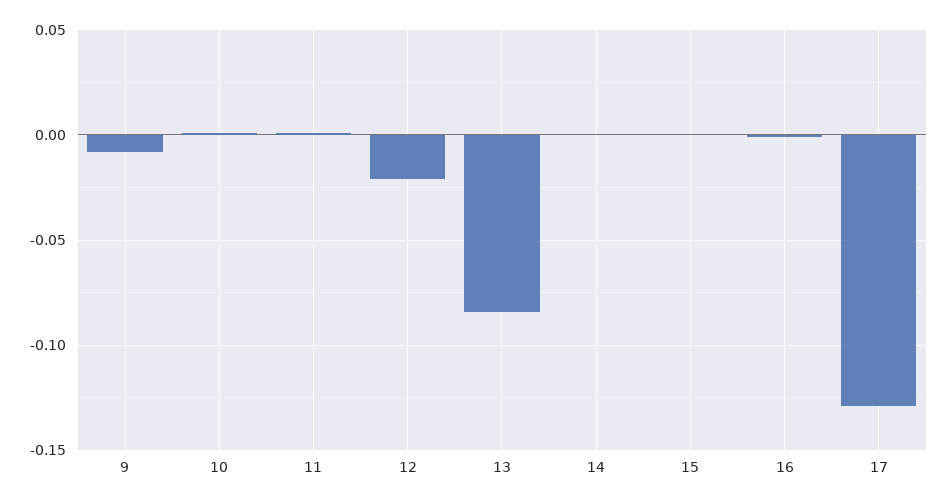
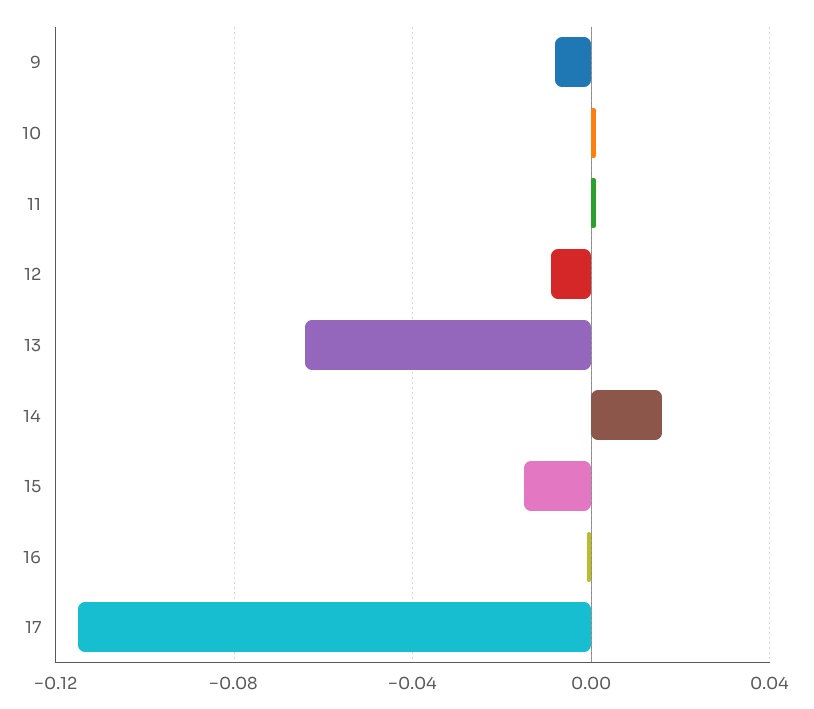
  {
    "9": -0.01,
    "10": 0,
    "11": 0,
-   "12": -0.02,
+   "12": -0.01,
-   "13": -0.085,
+   "13": -0.065,
-   "14": 0,
+   "14": 0.015,
-   "15": 0,
+   "15": -0.015,
    "16": 0,
-   "17": -0.13
+   "17": -0.115
  }

